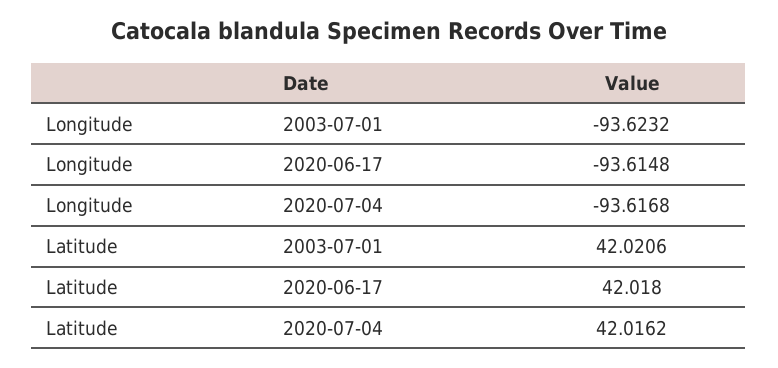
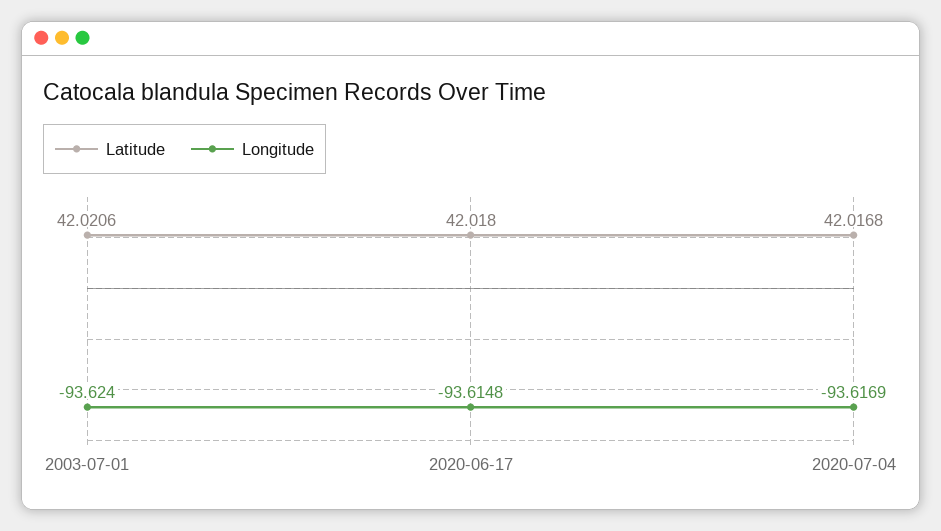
  {
    "Longitude": {
-     "2003-07-01": -93.6232,
+     "2003-07-01": -93.624,
      "2020-06-17": -93.6148,
-     "2020-07-04": -93.6168
+     "2020-07-04": -93.6169
    },
    "Latitude": {
      "2003-07-01": 42.0206,
      "2020-06-17": 42.018,
-     "2020-07-04": 42.0162
+     "2020-07-04": 42.0168
    }
  }

